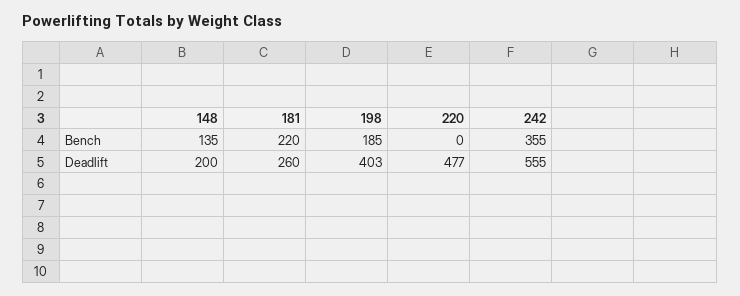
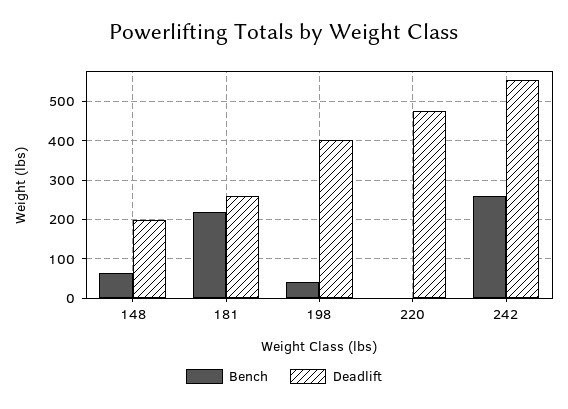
  {
    "Bench": {
-     "148": 135,
+     "148": 60,
      "181": 220,
-     "198": 185,
+     "198": 40,
      "220": 0,
-     "242": 355
+     "242": 260
    },
    "Deadlift": {
      "148": 200,
      "181": 260,
      "198": 403,
      "220": 477,
      "242": 555
    }
  }

